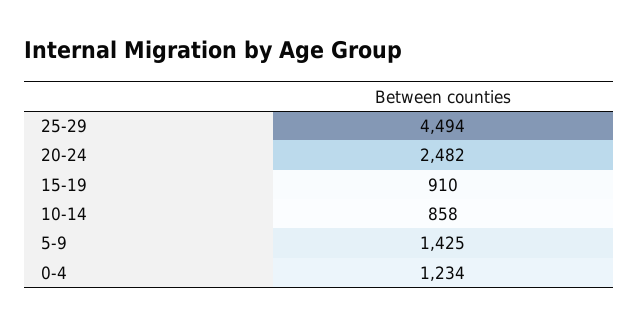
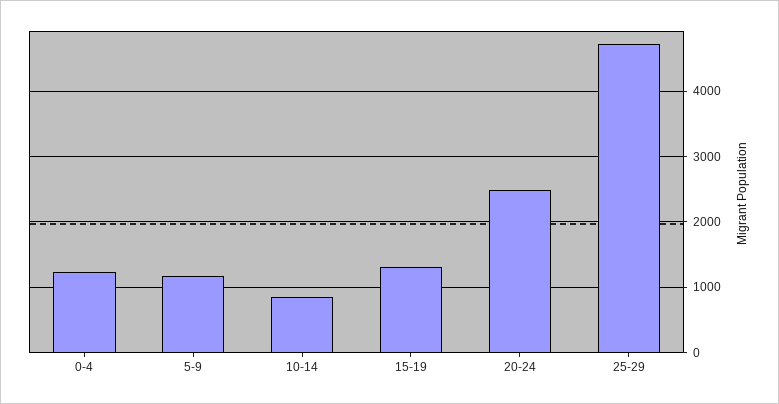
  {
-   "25-29": 4494,
+   "25-29": 4700,
    "20-24": 2482,
-   "15-19": 910,
+   "15-19": 1300,
    "10-14": 858,
-   "5-9": 1425,
+   "5-9": 1200,
    "0-4": 1234
  }

